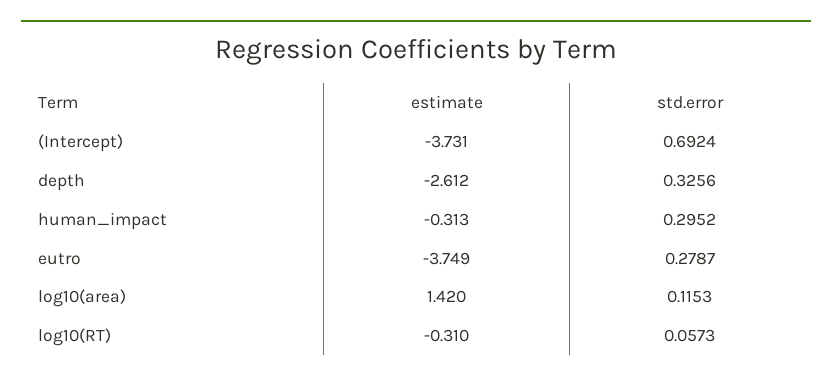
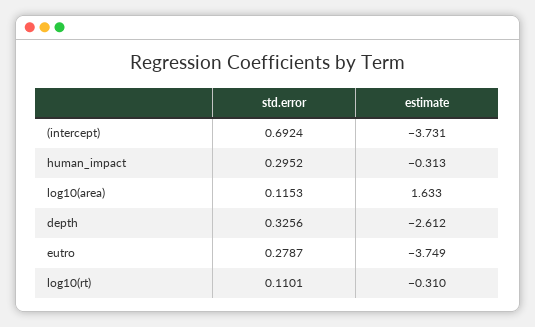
  {
    "estimate": {
      "(Intercept)": -3.731,
      "depth": -2.612,
      "human_impact": -0.313,
      "eutro": -3.749,
-     "log10(area)": 1.42,
+     "log10(area)": 1.633,
      "log10(RT)": -0.31
    },
    "std.error": {
      "(Intercept)": 0.6924,
      "depth": 0.3256,
      "human_impact": 0.2952,
      "eutro": 0.2787,
      "log10(area)": 0.1153,
-     "log10(RT)": 0.0573
+     "log10(RT)": 0.1101
    }
  }

